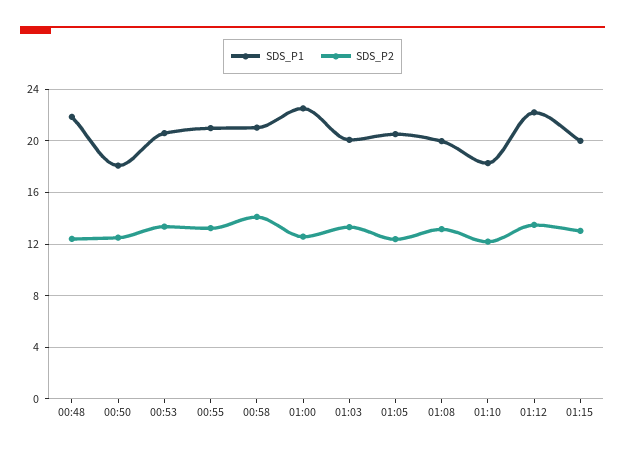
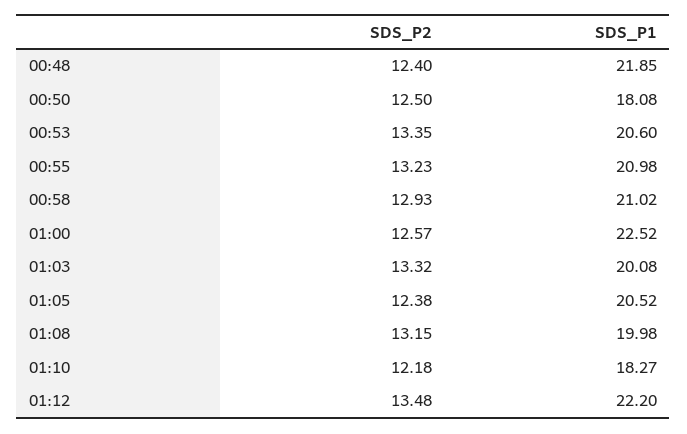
  {
    "SDS_P1": {
      "00:48": 21.85,
      "00:50": 18.08,
      "00:53": 20.6,
      "00:55": 20.98,
      "00:58": 21.02,
      "01:00": 22.52,
      "01:03": 20.08,
      "01:05": 20.52,
      "01:08": 19.98,
      "01:10": 18.27,
-     "01:12": 22.2,
+     "01:12": 22.2
-     "01:15": 20
    },
    "SDS_P2": {
      "00:48": 12.4,
      "00:50": 12.5,
      "00:53": 13.35,
      "00:55": 13.23,
-     "00:58": 14,
+     "00:58": 12.93,
      "01:00": 12.57,
      "01:03": 13.32,
      "01:05": 12.38,
      "01:08": 13.15,
      "01:10": 12.18,
-     "01:12": 13.48,
+     "01:12": 13.48
-     "01:15": 13
    }
  }

